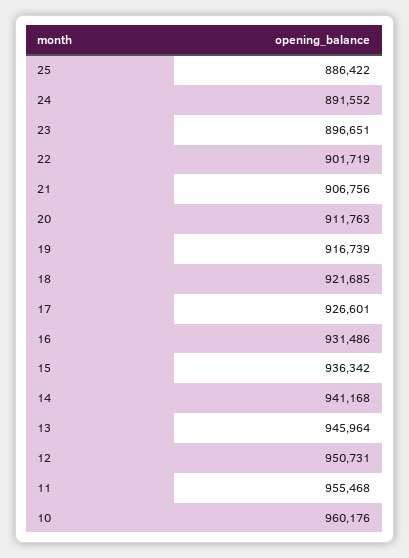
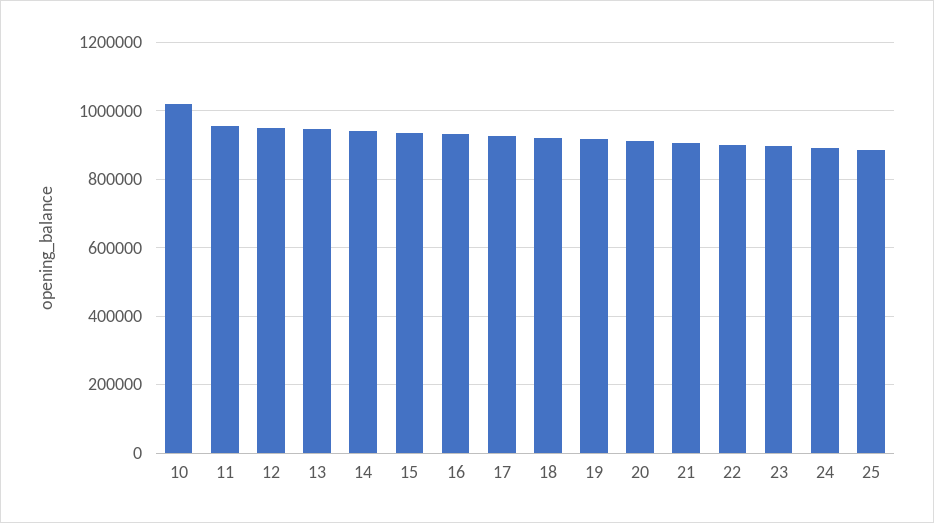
  {
    "25": 886422,
    "24": 891552,
    "23": 896651,
    "22": 901719,
    "21": 906756,
    "20": 911763,
    "19": 916739,
    "18": 921685,
    "17": 926601,
    "16": 931486,
    "15": 936342,
    "14": 941168,
    "13": 945964,
    "12": 950731,
    "11": 955468,
-   "10": 960176
+   "10": 1020000
  }

